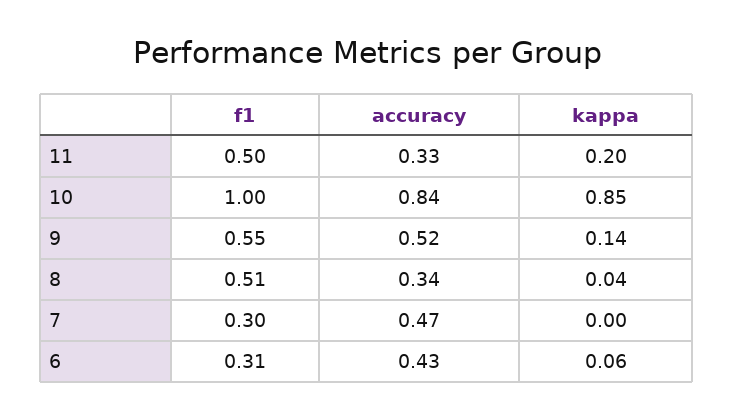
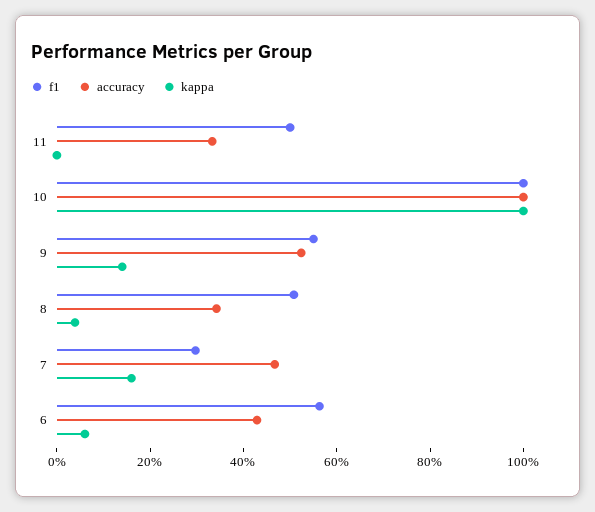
  {
    "f1": {
      "11": 0.5,
      "10": 1,
      "9": 0.55,
      "8": 0.51,
      "7": 0.3,
-     "6": 0.31
+     "6": 0.55
    },
    "accuracy": {
      "11": 0.33,
-     "10": 0.84,
+     "10": 1,
      "9": 0.52,
      "8": 0.34,
      "7": 0.47,
      "6": 0.43
    },
    "kappa": {
-     "11": 0.2,
+     "11": 0,
-     "10": 0.85,
+     "10": 1,
      "9": 0.14,
      "8": 0.04,
-     "7": 0,
+     "7": 0.15,
      "6": 0.06
    }
  }

